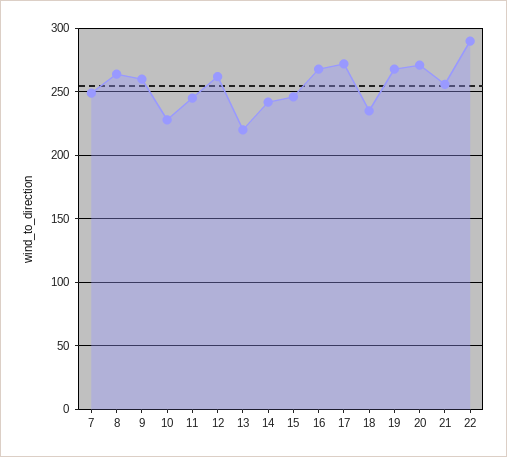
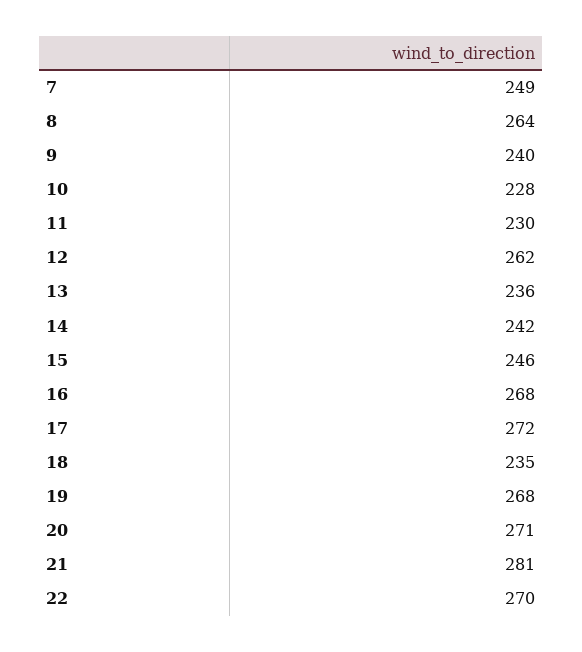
  {
    "7": 249,
    "8": 264,
-   "9": 260,
+   "9": 240,
    "10": 228,
-   "11": 245,
+   "11": 230,
    "12": 262,
-   "13": 220,
+   "13": 236,
    "14": 242,
    "15": 246,
    "16": 268,
    "17": 272,
    "18": 235,
    "19": 268,
    "20": 271,
-   "21": 255,
+   "21": 281,
-   "22": 290
+   "22": 270
  }

